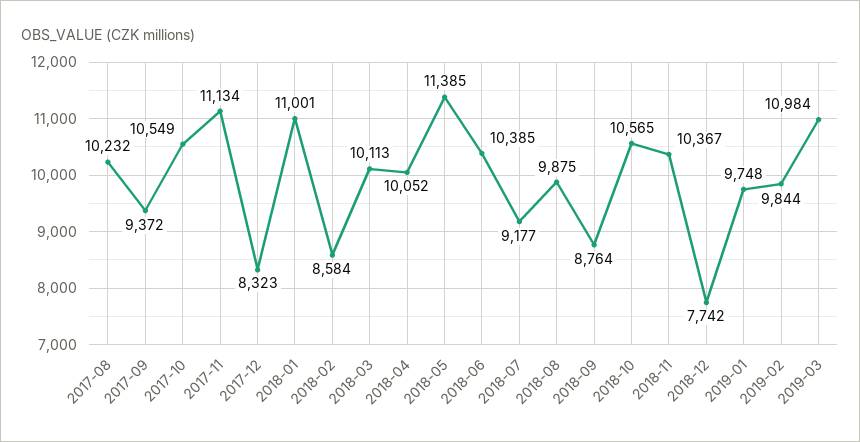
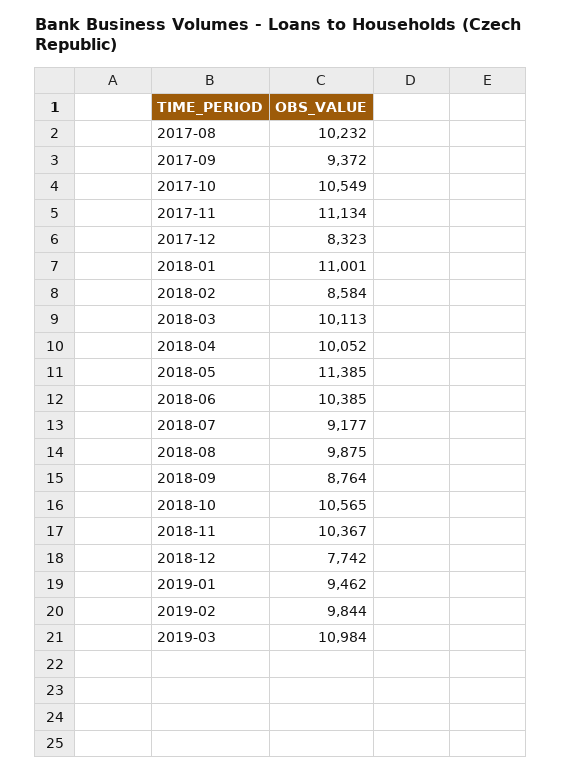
  {
    "2017-08": 10232,
    "2017-09": 9372,
    "2017-10": 10549,
    "2017-11": 11134,
    "2017-12": 8323,
    "2018-01": 11001,
    "2018-02": 8584,
    "2018-03": 10113,
    "2018-04": 10052,
    "2018-05": 11385,
    "2018-06": 10385,
    "2018-07": 9177,
    "2018-08": 9875,
    "2018-09": 8764,
    "2018-10": 10565,
    "2018-11": 10367,
    "2018-12": 7742,
-   "2019-01": 9748,
+   "2019-01": 9462,
    "2019-02": 9844,
    "2019-03": 10984
  }

